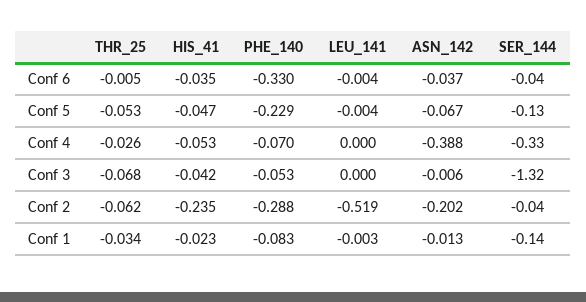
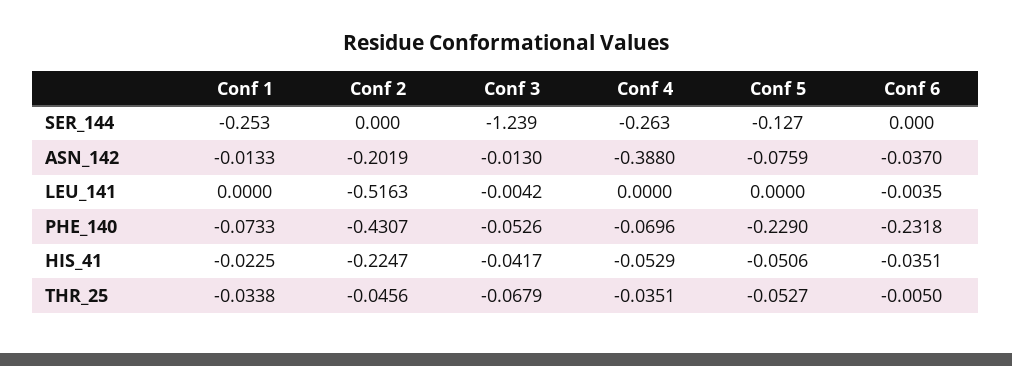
  {
    "THR_25": {
      "Conf 6": -0.005,
      "Conf 5": -0.0527,
-     "Conf 4": -0.026,
+     "Conf 4": -0.0351,
      "Conf 3": -0.0679,
-     "Conf 2": -0.062,
+     "Conf 2": -0.0456,
      "Conf 1": -0.0338
    },
    "HIS_41": {
      "Conf 6": -0.0351,
-     "Conf 5": -0.047,
+     "Conf 5": -0.0506,
      "Conf 4": -0.0529,
      "Conf 3": -0.0417,
-     "Conf 2": -0.235,
+     "Conf 2": -0.2247,
      "Conf 1": -0.0225
    },
    "PHE_140": {
-     "Conf 6": -0.33,
+     "Conf 6": -0.2318,
      "Conf 5": -0.229,
      "Conf 4": -0.0696,
      "Conf 3": -0.0526,
-     "Conf 2": -0.288,
+     "Conf 2": -0.4307,
-     "Conf 1": -0.083
+     "Conf 1": -0.0733
    },
    "LEU_141": {
      "Conf 6": -0.0035,
-     "Conf 5": -0.004,
+     "Conf 5": 0,
      "Conf 4": 0,
-     "Conf 3": 0,
+     "Conf 3": -0.0042,
-     "Conf 2": -0.519,
+     "Conf 2": -0.5163,
-     "Conf 1": -0.003
+     "Conf 1": 0
    },
    "ASN_142": {
      "Conf 6": -0.037,
-     "Conf 5": -0.067,
+     "Conf 5": -0.0759,
      "Conf 4": -0.388,
-     "Conf 3": -0.006,
+     "Conf 3": -0.013,
      "Conf 2": -0.2019,
      "Conf 1": -0.0133
    },
    "SER_144": {
-     "Conf 6": -0.04,
+     "Conf 6": 0,
      "Conf 5": -0.127,
-     "Conf 4": -0.33,
+     "Conf 4": -0.263,
-     "Conf 3": -1.32,
+     "Conf 3": -1.239,
-     "Conf 2": -0.04,
+     "Conf 2": 0,
-     "Conf 1": -0.14
+     "Conf 1": -0.253
    }
  }

